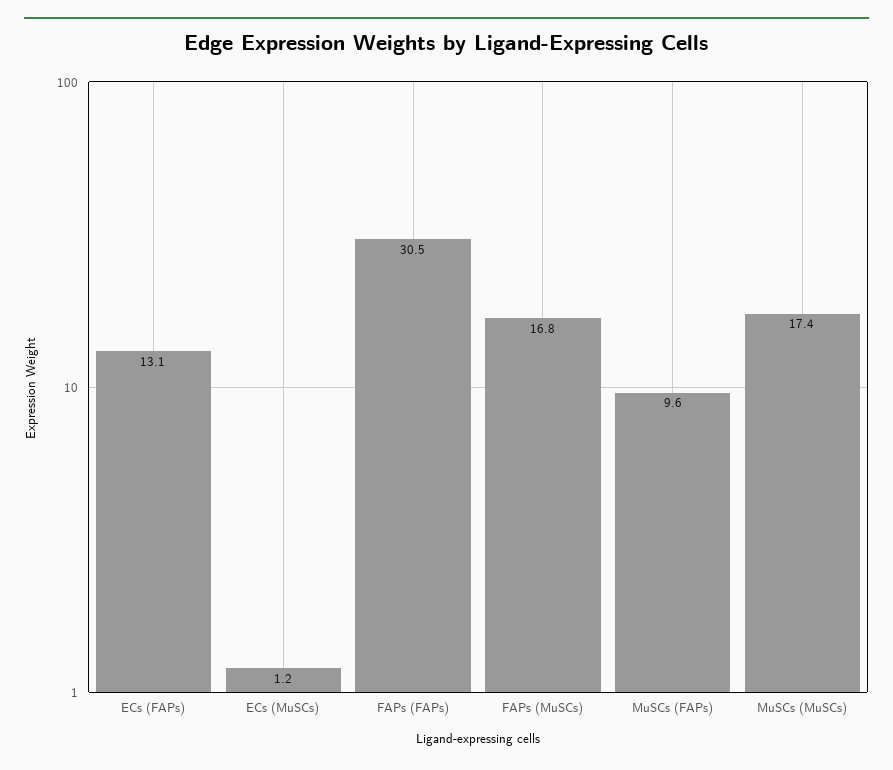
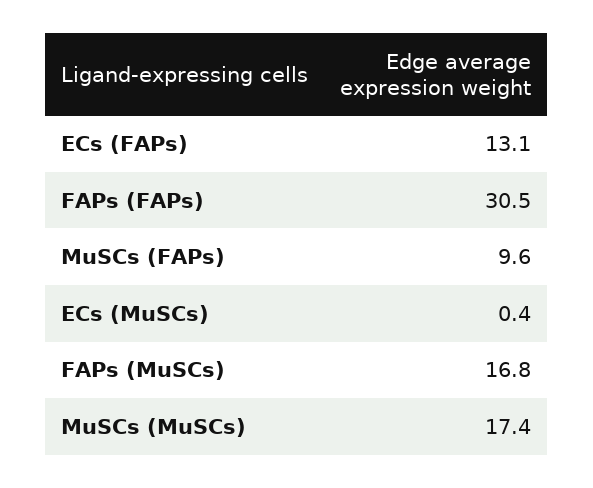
  {
    "ECs (FAPs)": 13.1,
-   "ECs (MuSCs)": 1.2,
+   "ECs (MuSCs)": 0.4,
    "FAPs (FAPs)": 30.5,
    "FAPs (MuSCs)": 16.8,
    "MuSCs (FAPs)": 9.6,
    "MuSCs (MuSCs)": 17.4
  }

